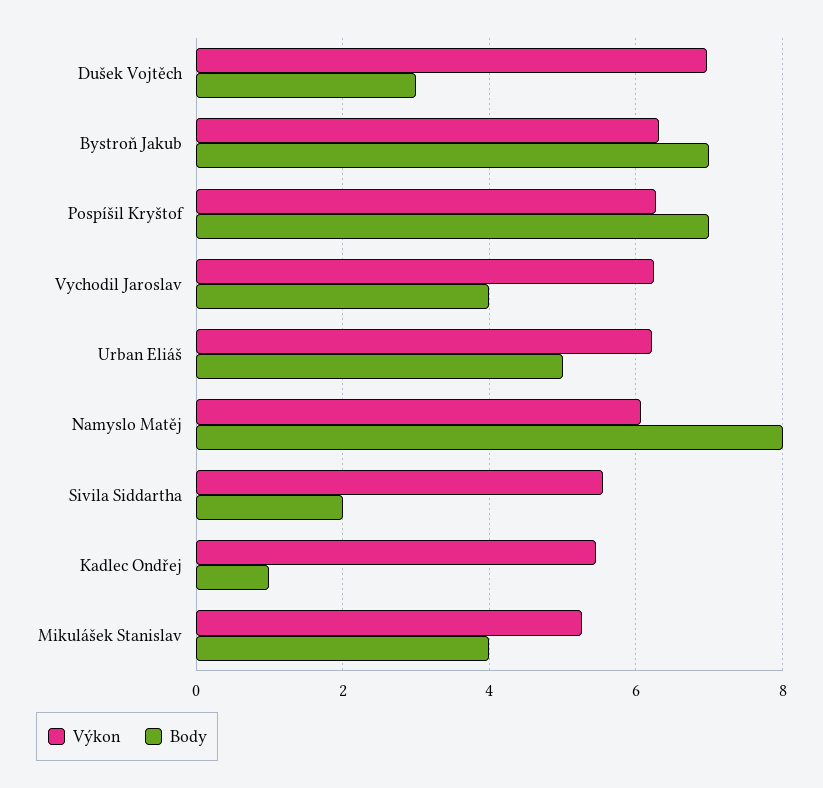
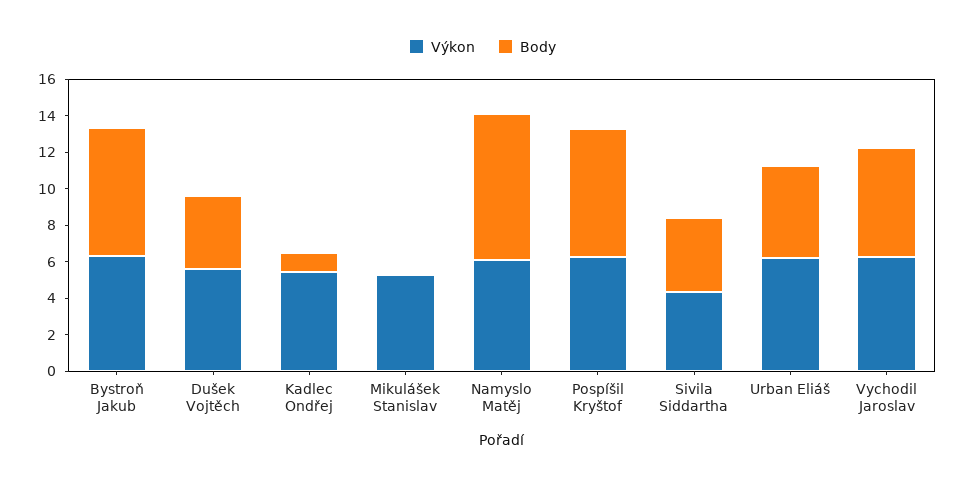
  {
    "Výkon": {
-     "Dušek Vojtěch": 7,
+     "Dušek Vojtěch": 5.5,
      "Bystroň Jakub": 6.4,
      "Pospíšil Kryštof": 6.2,
      "Vychodil Jaroslav": 6.2,
      "Urban Eliáš": 6.2,
      "Namyslo Matěj": 6,
-     "Sivila Siddartha": 5.6,
+     "Sivila Siddartha": 4.5,
      "Kadlec Ondřej": 5.4,
      "Mikulášek Stanislav": 5.2
    },
    "Body": {
-     "Dušek Vojtěch": 3,
+     "Dušek Vojtěch": 4,
      "Bystroň Jakub": 7,
      "Pospíšil Kryštof": 7,
-     "Vychodil Jaroslav": 4,
+     "Vychodil Jaroslav": 6,
      "Urban Eliáš": 5,
      "Namyslo Matěj": 8,
-     "Sivila Siddartha": 2,
+     "Sivila Siddartha": 4,
      "Kadlec Ondřej": 1,
-     "Mikulášek Stanislav": 4
+     "Mikulášek Stanislav": 0
    }
  }

